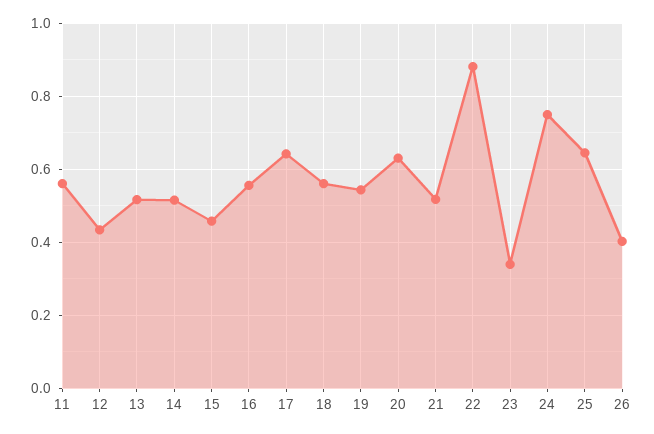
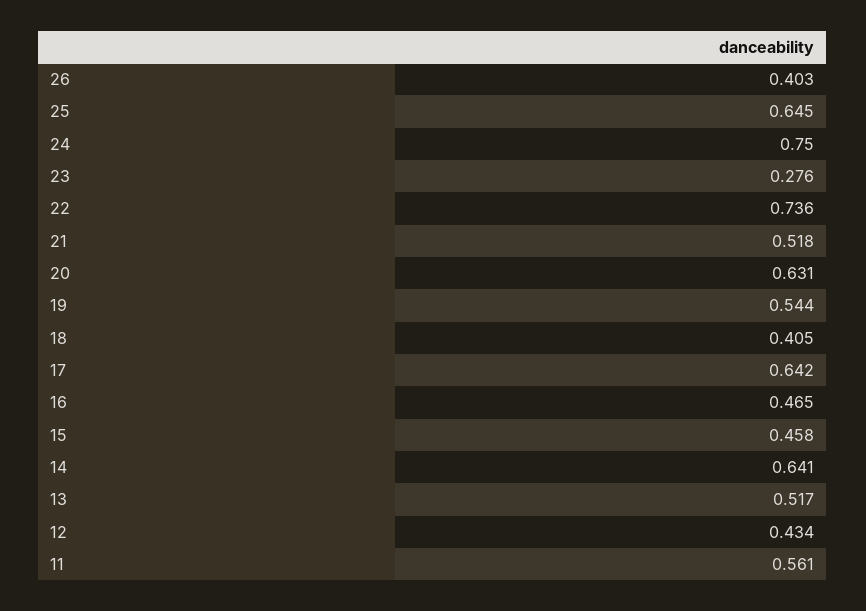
  {
    "11": 0.561,
    "12": 0.434,
    "13": 0.517,
-   "14": 0.52,
+   "14": 0.641,
    "15": 0.458,
-   "16": 0.56,
+   "16": 0.465,
    "17": 0.642,
-   "18": 0.56,
+   "18": 0.405,
    "19": 0.544,
    "20": 0.631,
    "21": 0.518,
-   "22": 0.88,
+   "22": 0.736,
-   "23": 0.34,
+   "23": 0.276,
    "24": 0.75,
    "25": 0.645,
    "26": 0.403
  }

